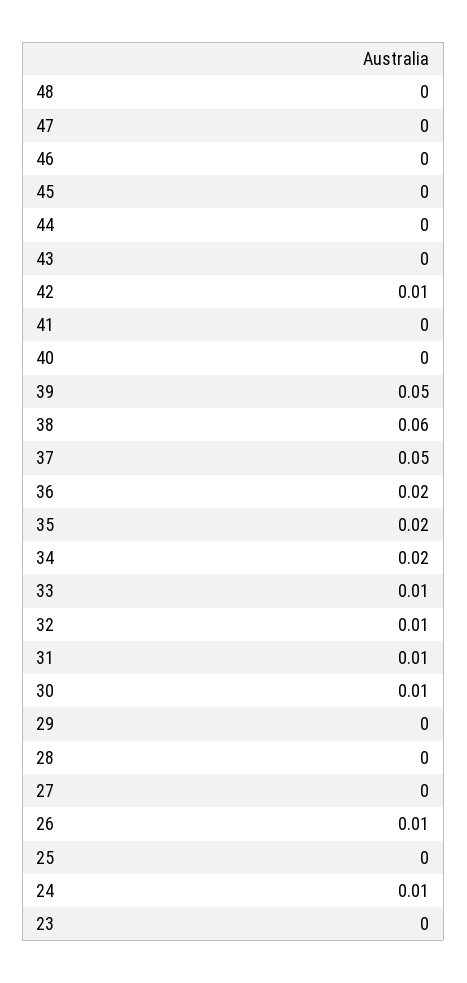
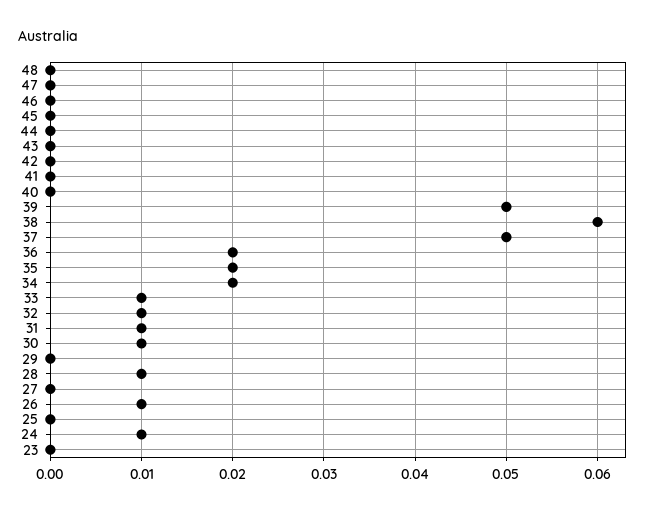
  {
    "48": 0,
    "47": 0,
    "46": 0,
    "45": 0,
    "44": 0,
    "43": 0,
-   "42": 0.01,
+   "42": 0,
    "41": 0,
    "40": 0,
    "39": 0.05,
    "38": 0.06,
    "37": 0.05,
    "36": 0.02,
    "35": 0.02,
    "34": 0.02,
    "33": 0.01,
    "32": 0.01,
    "31": 0.01,
    "30": 0.01,
    "29": 0,
-   "28": 0,
+   "28": 0.01,
    "27": 0,
    "26": 0.01,
    "25": 0,
    "24": 0.01,
    "23": 0
  }

